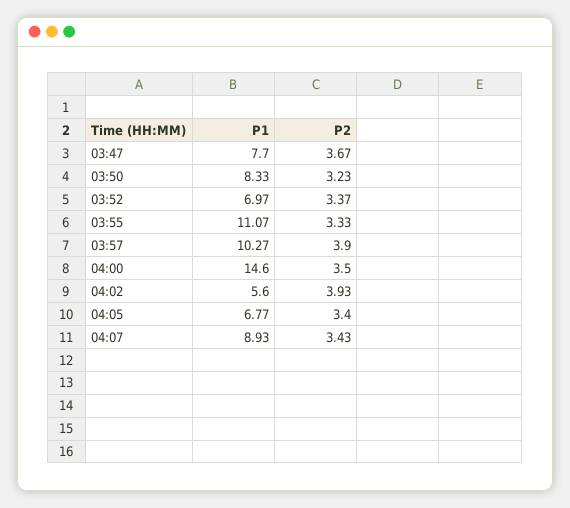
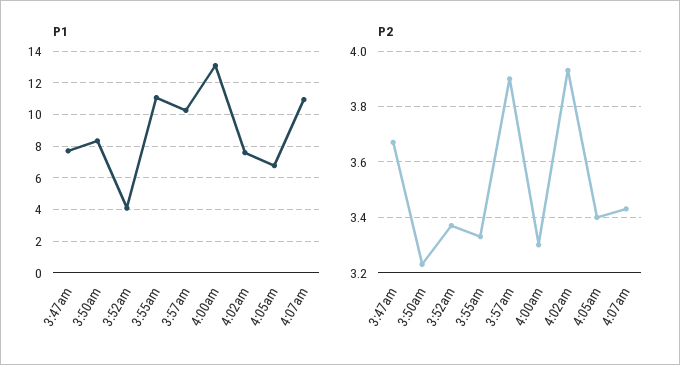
  {
    "P1": {
      "03:47": 7.7,
      "03:50": 8.33,
-     "03:52": 6.97,
+     "03:52": 4,
      "03:55": 11.07,
      "03:57": 10.27,
-     "04:00": 14.6,
+     "04:00": 13,
-     "04:02": 5.6,
+     "04:02": 7.5,
      "04:05": 6.77,
-     "04:07": 8.93
+     "04:07": 11
    },
    "P2": {
      "03:47": 3.67,
      "03:50": 3.23,
      "03:52": 3.37,
      "03:55": 3.33,
      "03:57": 3.9,
-     "04:00": 3.5,
+     "04:00": 3.3,
      "04:02": 3.93,
      "04:05": 3.4,
      "04:07": 3.43
    }
  }

